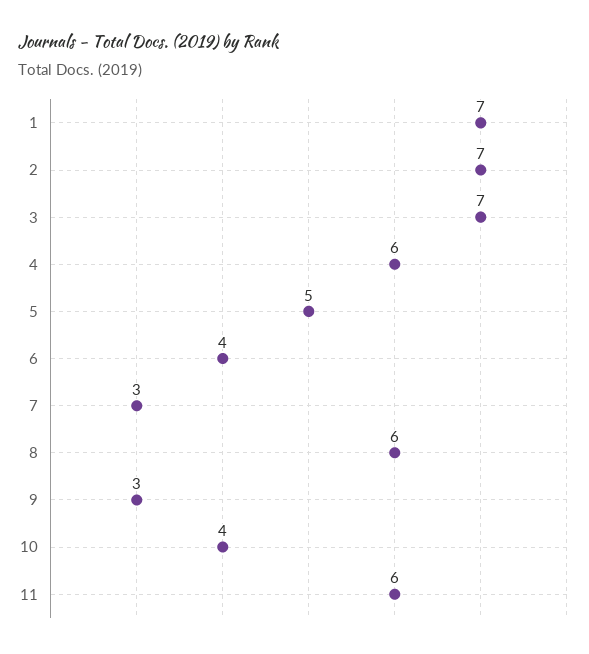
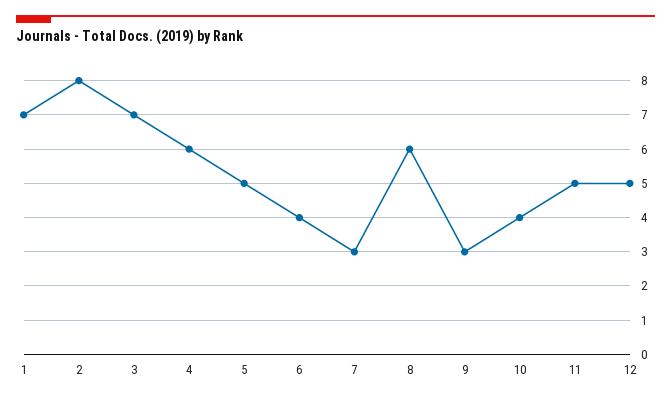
  {
    "1": 7,
-   "2": 7,
+   "2": 8,
    "3": 7,
    "4": 6,
    "5": 5,
    "6": 4,
    "7": 3,
    "8": 6,
    "9": 3,
    "10": 4,
-   "11": 6
+   "11": 5,
+   "12": 5
  }

